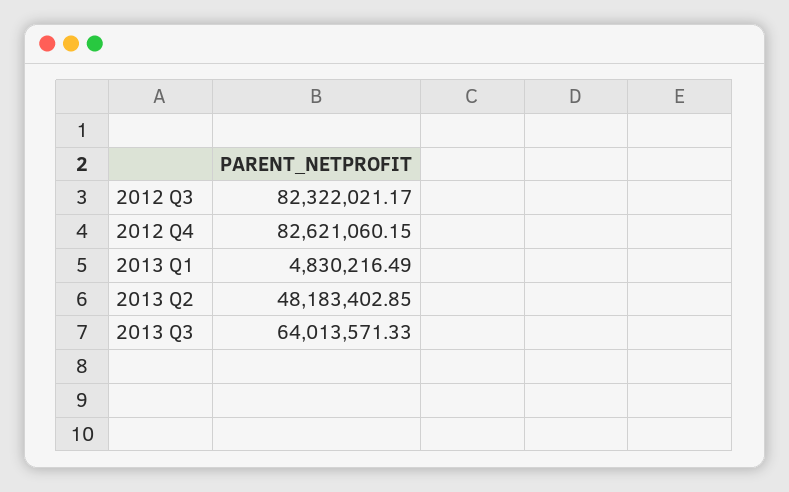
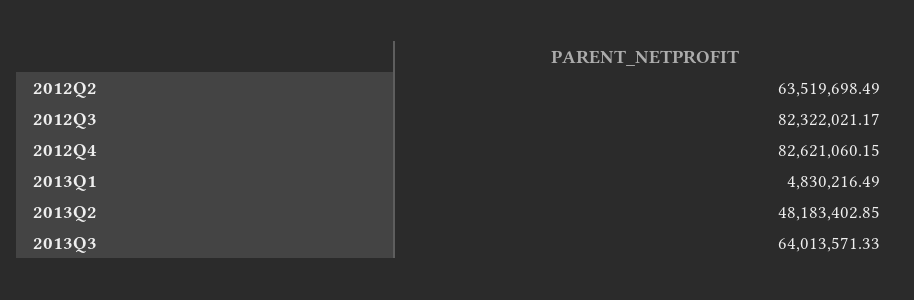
  {
    "2012 Q3": 82322021.17,
    "2012 Q4": 82621060.15,
    "2013 Q1": 4830216.49,
    "2013 Q2": 48183402.85,
-   "2013 Q3": 64013571.33
+   "2013 Q3": 64013571.33,
+   "2012Q2": 63519698.49
  }

